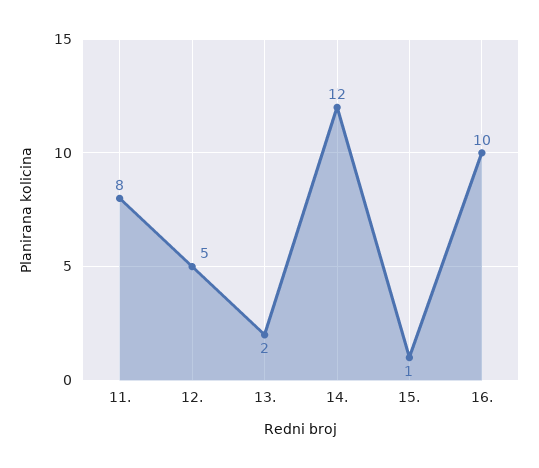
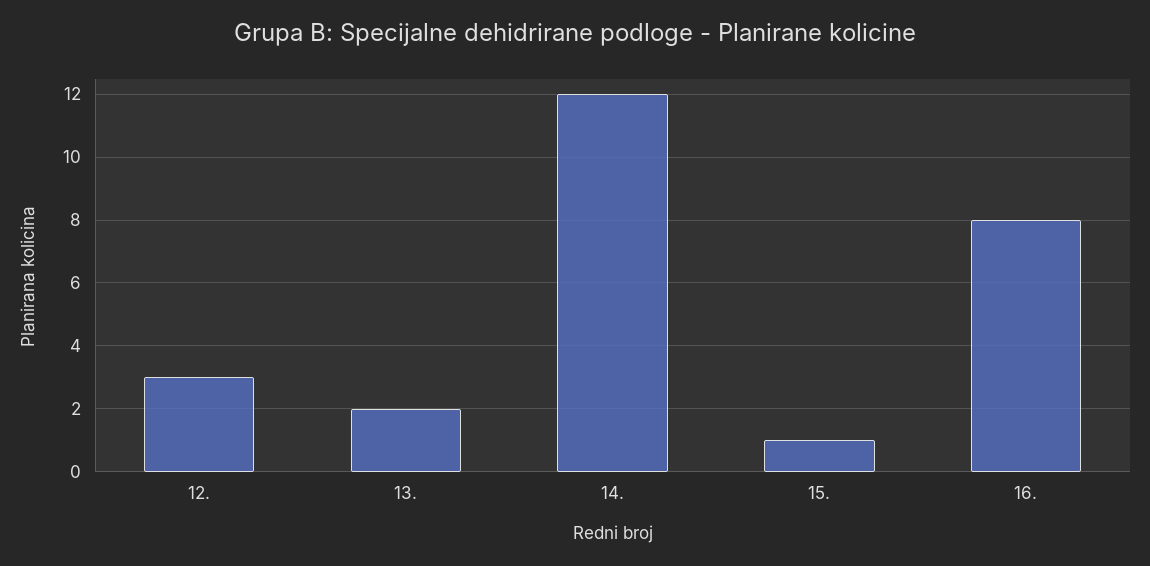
  {
-   "11.": 8,
-   "12.": 5,
+   "12.": 3,
    "13.": 2,
    "14.": 12,
    "15.": 1,
-   "16.": 10
+   "16.": 8
  }

